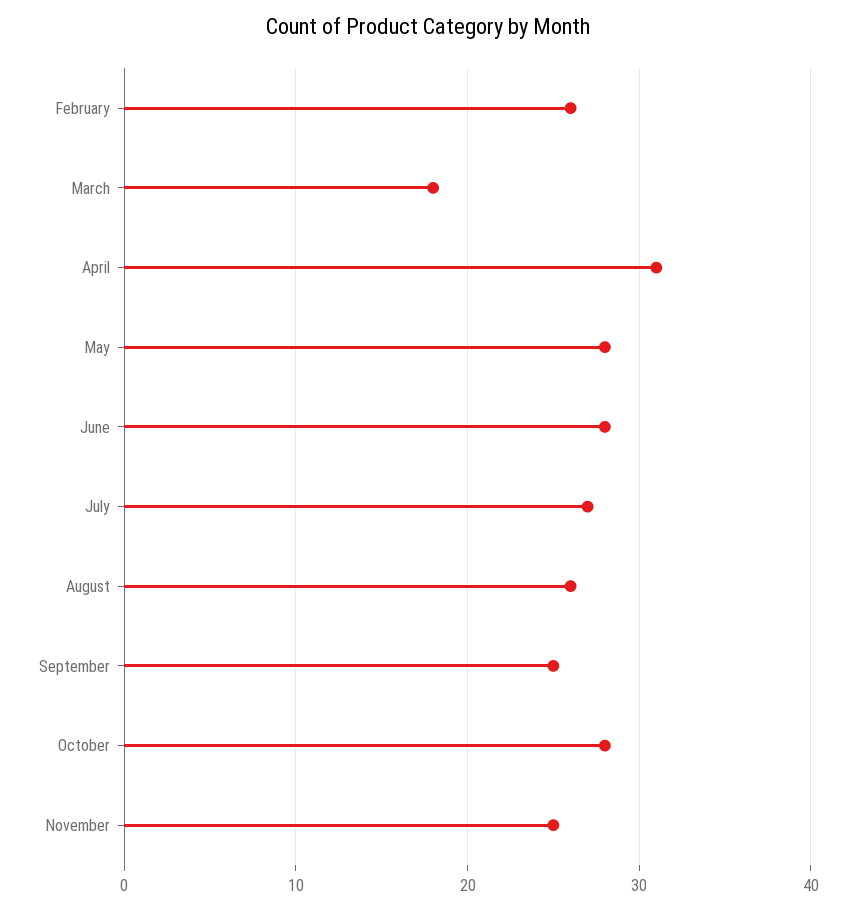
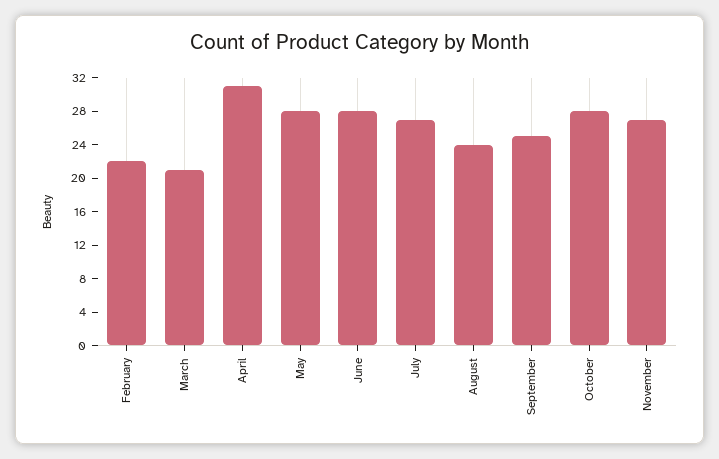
  {
-   "February": 26,
+   "February": 22,
-   "March": 18,
+   "March": 21,
    "April": 31,
    "May": 28,
    "June": 28,
    "July": 27,
-   "August": 26,
+   "August": 24,
    "September": 25,
    "October": 28,
-   "November": 25
+   "November": 27
  }

